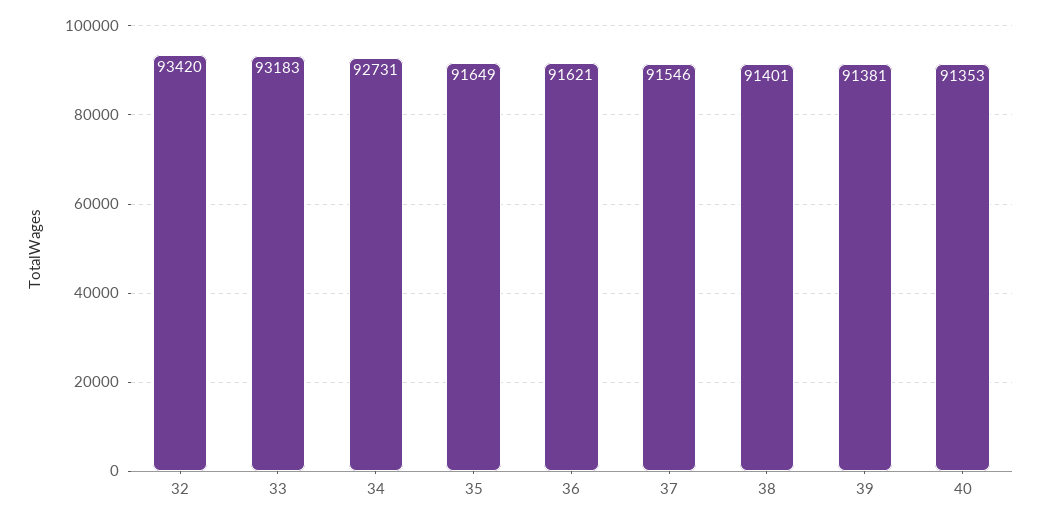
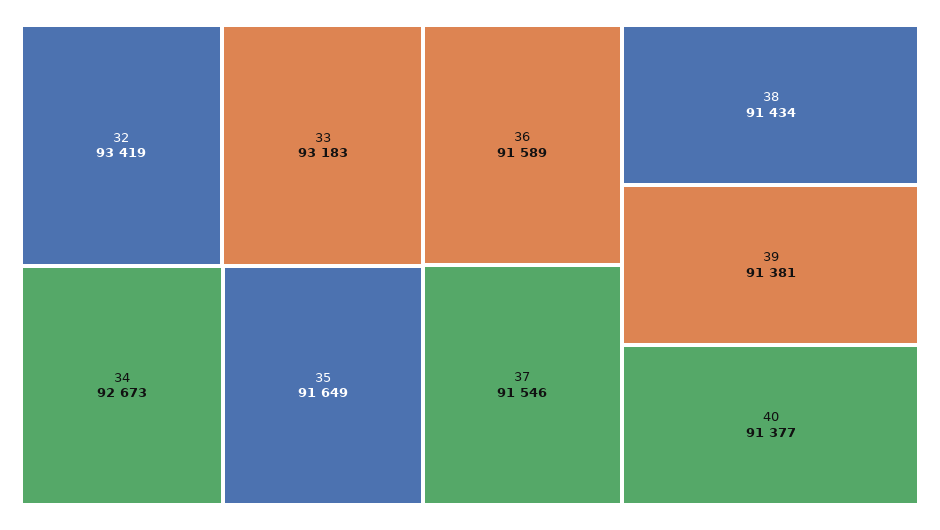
  {
-   "32": 93420,
+   "32": 93419,
    "33": 93183,
-   "34": 92731,
+   "34": 92673,
    "35": 91649,
-   "36": 91621,
+   "36": 91589,
    "37": 91546,
-   "38": 91401,
+   "38": 91434,
    "39": 91381,
-   "40": 91353
+   "40": 91377
  }

